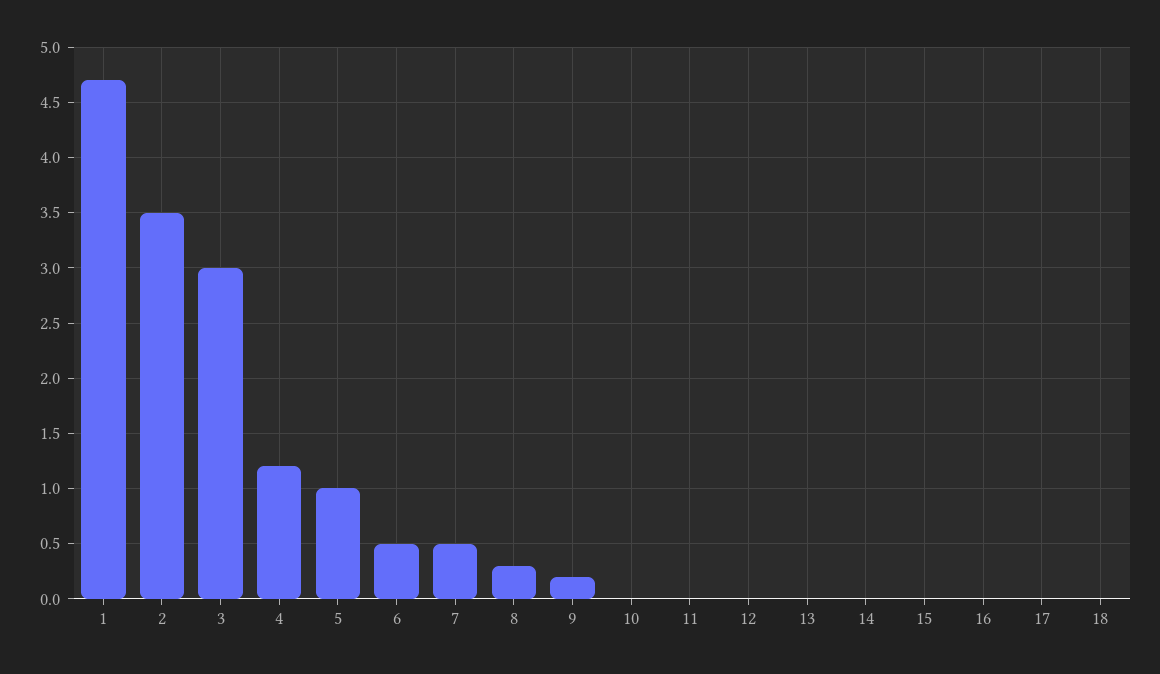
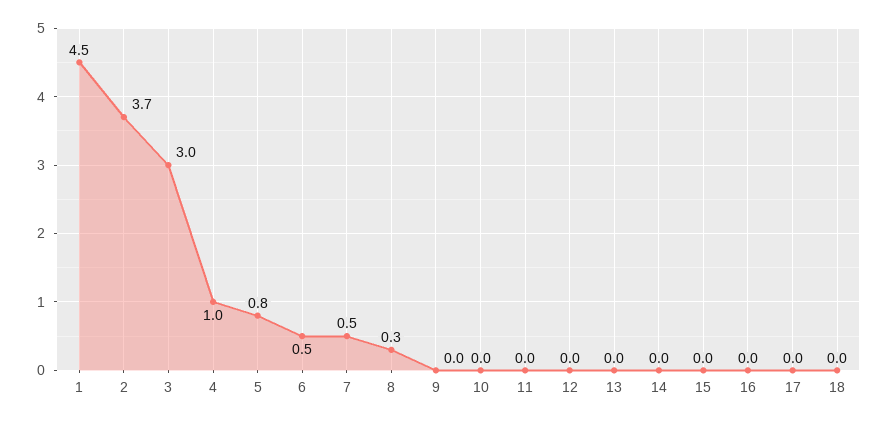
  {
-   "1": 4.7,
+   "1": 4.5,
-   "2": 3.5,
+   "2": 3.7,
    "3": 3,
-   "4": 1.2,
+   "4": 1,
-   "5": 1,
+   "5": 0.8,
    "6": 0.5,
    "7": 0.5,
    "8": 0.3,
-   "9": 0.2,
+   "9": 0,
    "10": 0,
    "11": 0,
    "12": 0,
    "13": 0,
    "14": 0,
    "15": 0,
    "16": 0,
    "17": 0,
    "18": 0
  }

